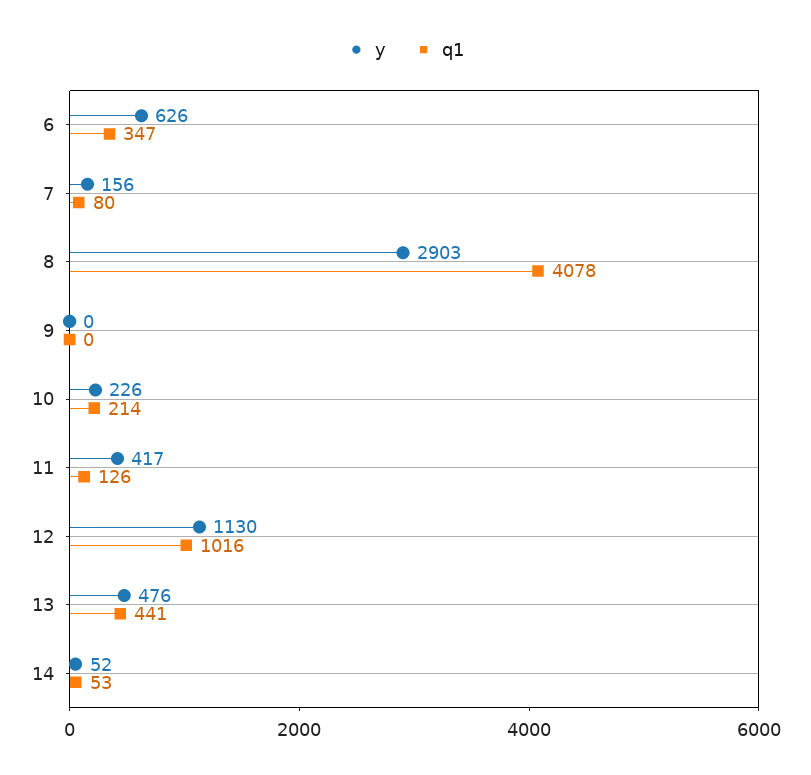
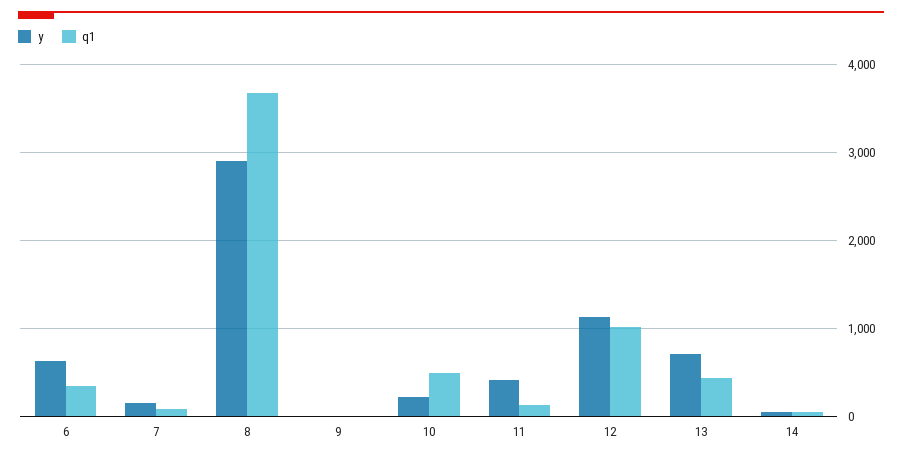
  {
    "y": {
      "6": 626,
      "7": 156,
      "8": 2903,
      "9": 0,
      "10": 226,
      "11": 417,
      "12": 1130,
-     "13": 476,
+     "13": 700,
      "14": 52
    },
    "q1": {
      "6": 347,
      "7": 80,
-     "8": 4078,
+     "8": 3700,
      "9": 0,
-     "10": 214,
+     "10": 500,
      "11": 126,
      "12": 1016,
      "13": 441,
      "14": 53
    }
  }

